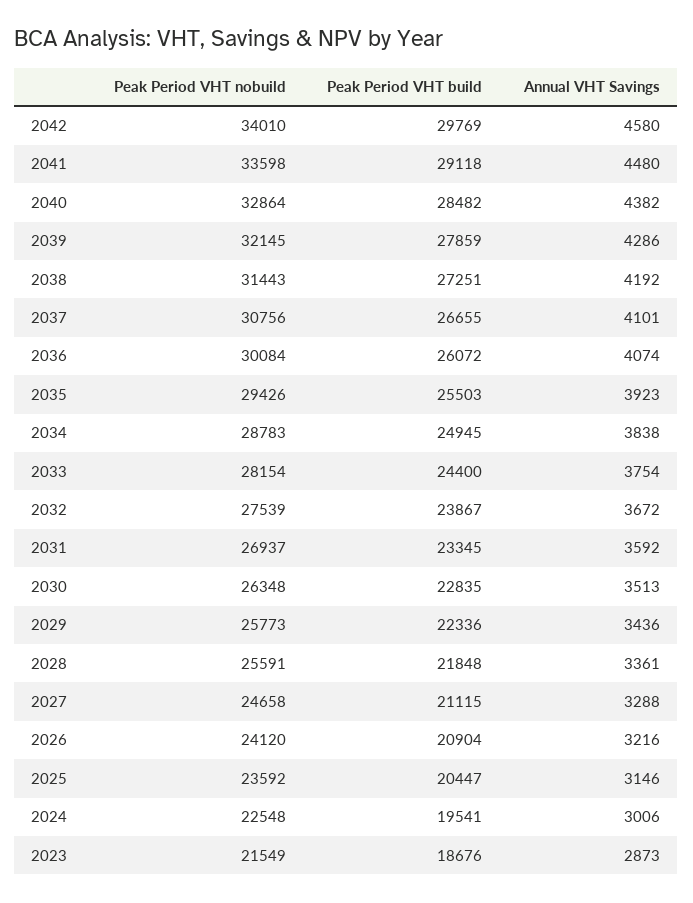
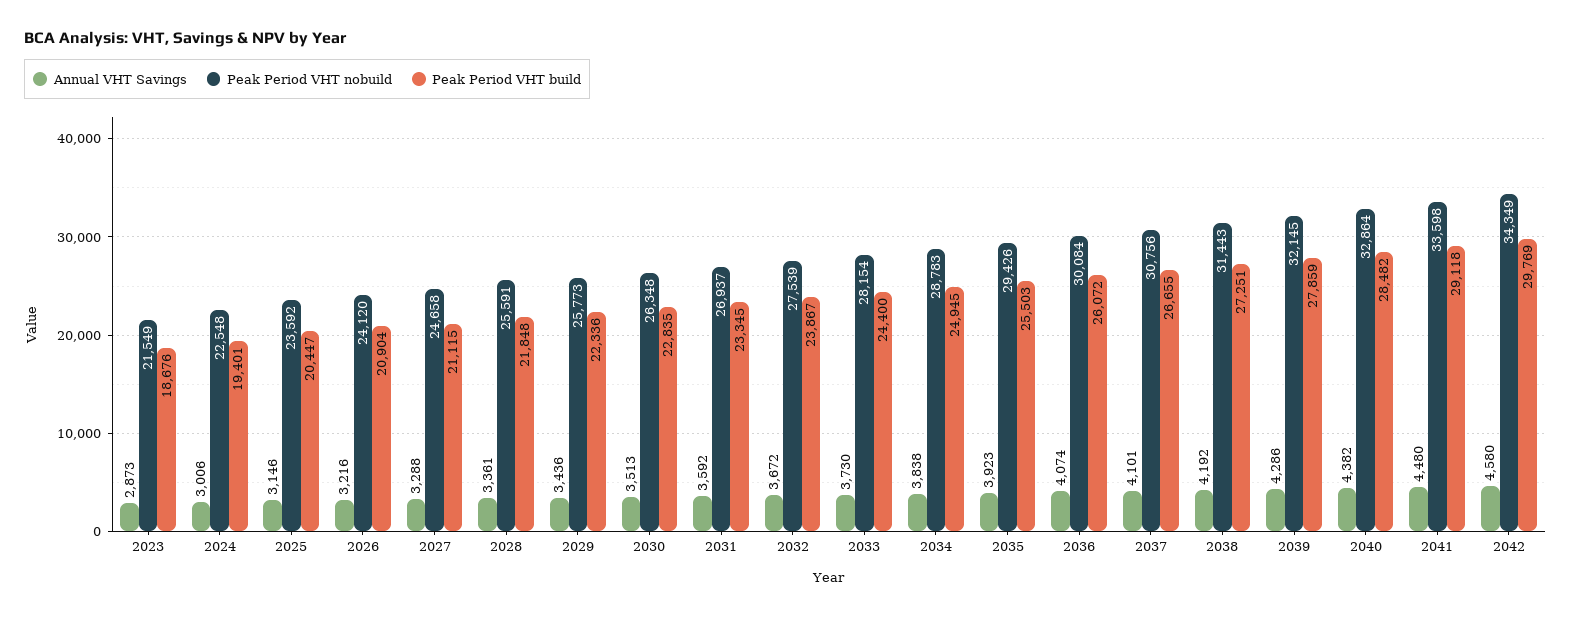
  {
    "Peak Period VHT nobuild": {
-     "2042": 34010,
+     "2042": 34349,
      "2041": 33598,
      "2040": 32864,
      "2039": 32145,
      "2038": 31443,
      "2037": 30756,
      "2036": 30084,
      "2035": 29426,
      "2034": 28783,
      "2033": 28154,
      "2032": 27539,
      "2031": 26937,
      "2030": 26348,
      "2029": 25773,
      "2028": 25591,
      "2027": 24658,
      "2026": 24120,
      "2025": 23592,
      "2024": 22548,
      "2023": 21549
    },
    "Peak Period VHT build": {
      "2042": 29769,
      "2041": 29118,
      "2040": 28482,
      "2039": 27859,
      "2038": 27251,
      "2037": 26655,
      "2036": 26072,
      "2035": 25503,
      "2034": 24945,
      "2033": 24400,
      "2032": 23867,
      "2031": 23345,
      "2030": 22835,
      "2029": 22336,
      "2028": 21848,
      "2027": 21115,
      "2026": 20904,
      "2025": 20447,
-     "2024": 19541,
+     "2024": 19401,
      "2023": 18676
    },
    "Annual VHT Savings": {
      "2042": 4580,
      "2041": 4480,
      "2040": 4382,
      "2039": 4286,
      "2038": 4192,
      "2037": 4101,
      "2036": 4074,
      "2035": 3923,
      "2034": 3838,
-     "2033": 3754,
+     "2033": 3730,
      "2032": 3672,
      "2031": 3592,
      "2030": 3513,
      "2029": 3436,
      "2028": 3361,
      "2027": 3288,
      "2026": 3216,
      "2025": 3146,
      "2024": 3006,
      "2023": 2873
    }
  }

